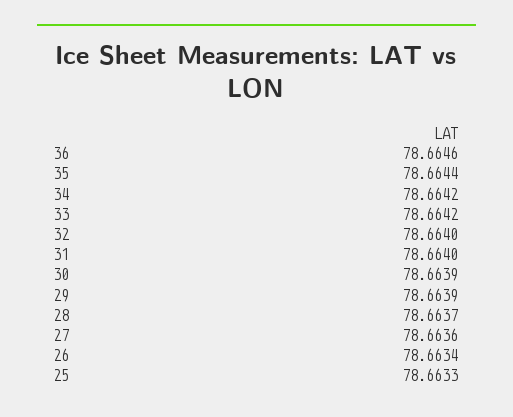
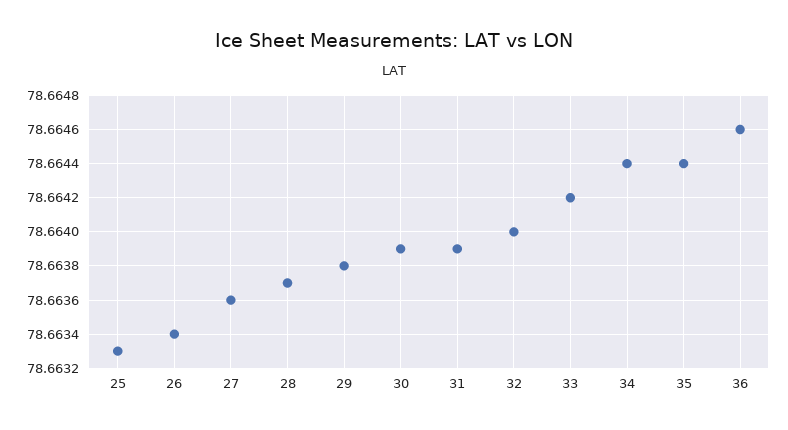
  {
    "36": 78.6646,
    "35": 78.6644,
-   "34": 78.6642,
+   "34": 78.6644,
    "33": 78.6642,
    "32": 78.664,
-   "31": 78.664,
+   "31": 78.6639,
    "30": 78.6639,
-   "29": 78.6639,
+   "29": 78.6638,
    "28": 78.6637,
    "27": 78.6636,
    "26": 78.6634,
    "25": 78.6633
  }

